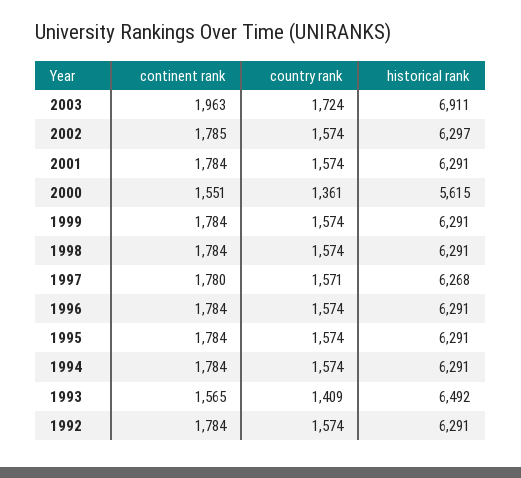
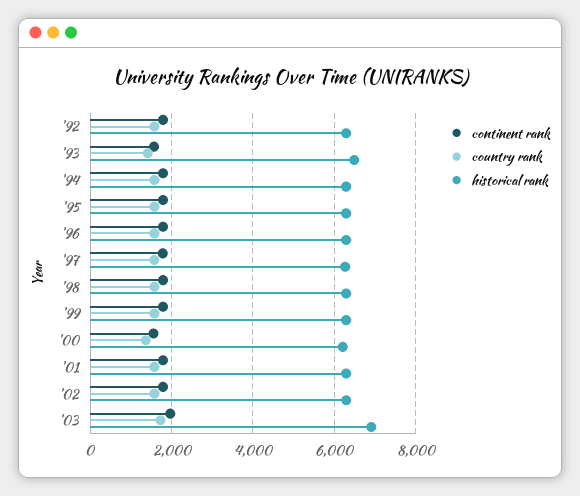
  {
    "continent rank": {
      "2003": 1963,
      "2002": 1785,
      "2001": 1784,
      "2000": 1551,
      "1999": 1784,
      "1998": 1784,
      "1997": 1780,
      "1996": 1784,
      "1995": 1784,
      "1994": 1784,
      "1993": 1565,
      "1992": 1784
    },
    "country rank": {
      "2003": 1724,
      "2002": 1574,
      "2001": 1574,
      "2000": 1361,
      "1999": 1574,
      "1998": 1574,
      "1997": 1571,
      "1996": 1574,
      "1995": 1574,
      "1994": 1574,
      "1993": 1409,
      "1992": 1574
    },
    "historical rank": {
      "2003": 6911,
      "2002": 6297,
      "2001": 6291,
-     "2000": 5615,
+     "2000": 6200,
      "1999": 6291,
      "1998": 6291,
      "1997": 6268,
      "1996": 6291,
      "1995": 6291,
      "1994": 6291,
      "1993": 6492,
      "1992": 6291
    }
  }

